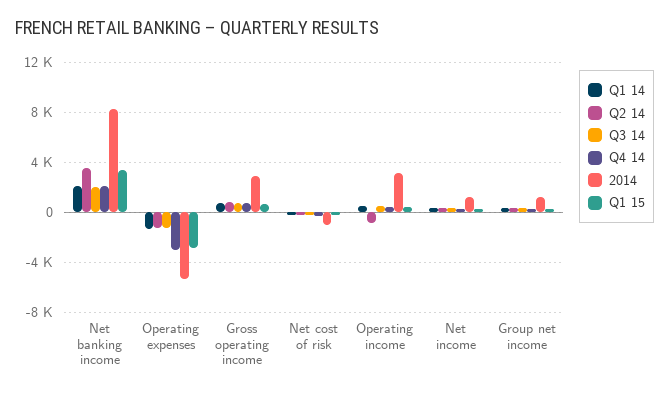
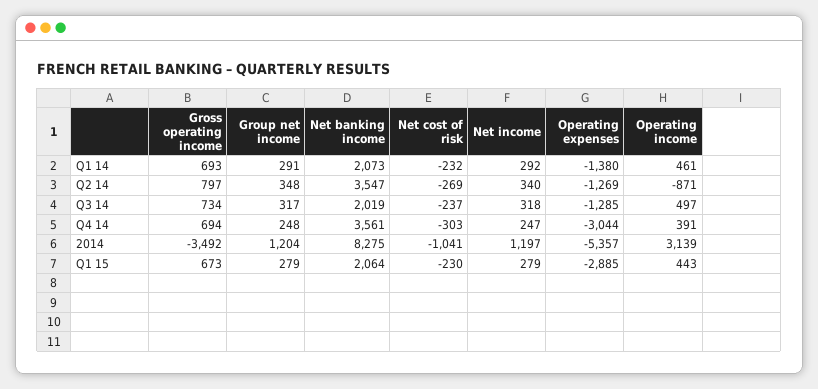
  {
    "Q1 14": {
      "Net banking income": 2073,
      "Operating expenses": -1380,
      "Gross operating income": 693,
      "Net cost of risk": -232,
      "Operating income": 461,
      "Net income": 292,
      "Group net income": 291
    },
    "Q2 14": {
      "Net banking income": 3547,
      "Operating expenses": -1269,
      "Gross operating income": 797,
      "Net cost of risk": -269,
      "Operating income": -871,
      "Net income": 340,
      "Group net income": 348
    },
    "Q3 14": {
      "Net banking income": 2019,
      "Operating expenses": -1285,
      "Gross operating income": 734,
      "Net cost of risk": -237,
      "Operating income": 497,
      "Net income": 318,
      "Group net income": 317
    },
    "Q4 14": {
-     "Net banking income": 2000,
+     "Net banking income": 3561,
      "Operating expenses": -3044,
      "Gross operating income": 694,
      "Net cost of risk": -303,
      "Operating income": 391,
      "Net income": 247,
      "Group net income": 248
    },
    "2014": {
      "Net banking income": 8275,
      "Operating expenses": -5357,
-     "Gross operating income": 3000,
+     "Gross operating income": -3492,
      "Net cost of risk": -1041,
      "Operating income": 3139,
      "Net income": 1197,
      "Group net income": 1204
    },
    "Q1 15": {
-     "Net banking income": 3500,
+     "Net banking income": 2064,
      "Operating expenses": -2885,
      "Gross operating income": 673,
      "Net cost of risk": -230,
      "Operating income": 443,
      "Net income": 279,
      "Group net income": 279
    }
  }

